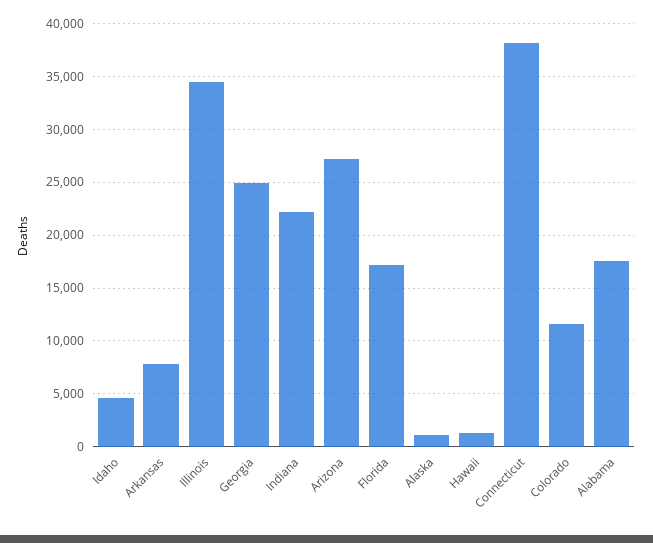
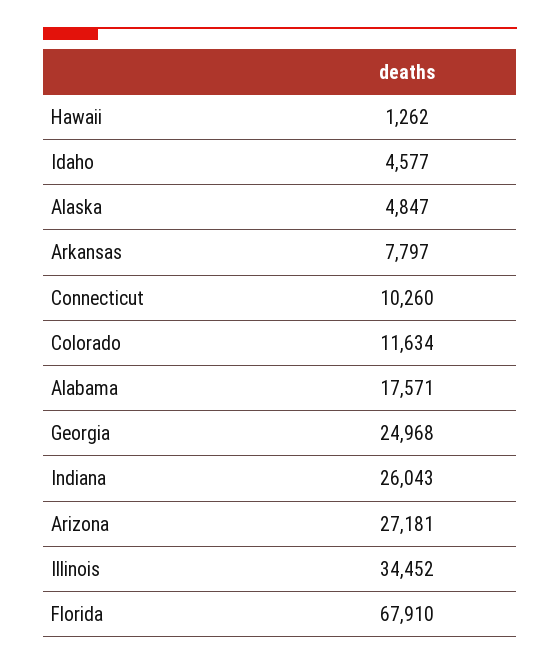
  {
    "Idaho": 4577,
    "Arkansas": 7797,
    "Illinois": 34452,
    "Georgia": 24968,
-   "Indiana": 22000,
+   "Indiana": 26043,
    "Arizona": 27181,
-   "Florida": 17000,
+   "Florida": 67910,
-   "Alaska": 1000,
+   "Alaska": 4847,
    "Hawaii": 1262,
-   "Connecticut": 38000,
+   "Connecticut": 10260,
    "Colorado": 11634,
    "Alabama": 17571
  }

